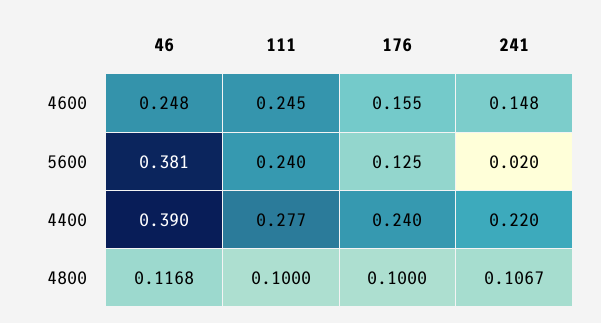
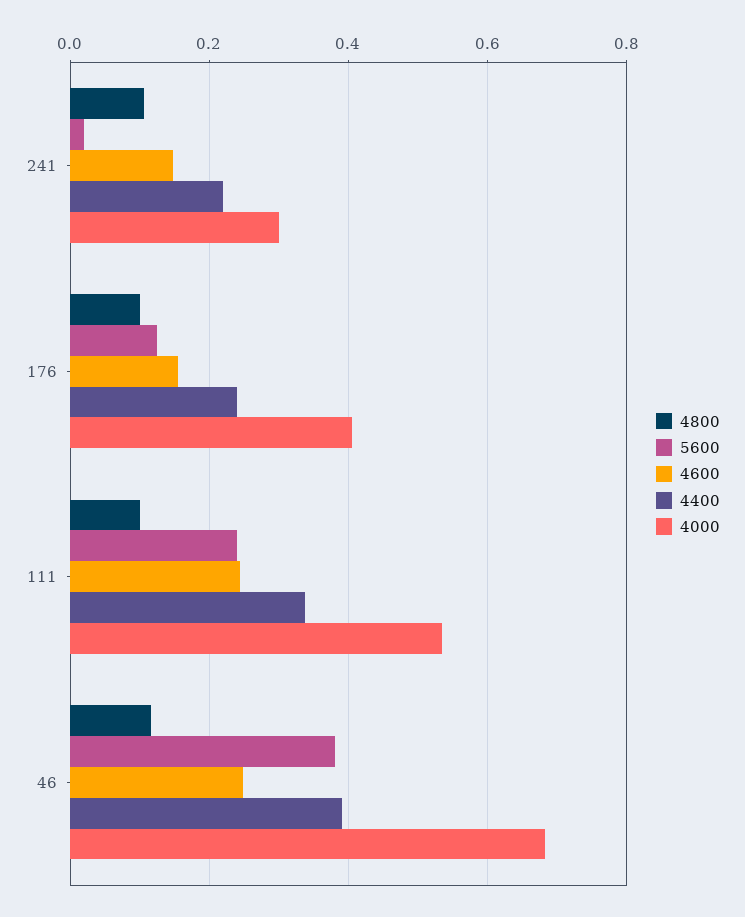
  {
    "4600": {
      "46": 0.248,
      "111": 0.245,
      "176": 0.155,
      "241": 0.148
    },
    "5600": {
      "46": 0.381,
      "111": 0.24,
      "176": 0.125,
      "241": 0.02
    },
    "4400": {
      "46": 0.39,
-     "111": 0.277,
+     "111": 0.34,
      "176": 0.24,
      "241": 0.22
    },
    "4800": {
      "46": 0.1168,
      "111": 0.1,
      "176": 0.1,
      "241": 0.1067
-   }
+   },
+   "4000": {
+     "241": 0.3,
+     "176": 0.4,
+     "111": 0.54,
+     "46": 0.68
+   }
  }

